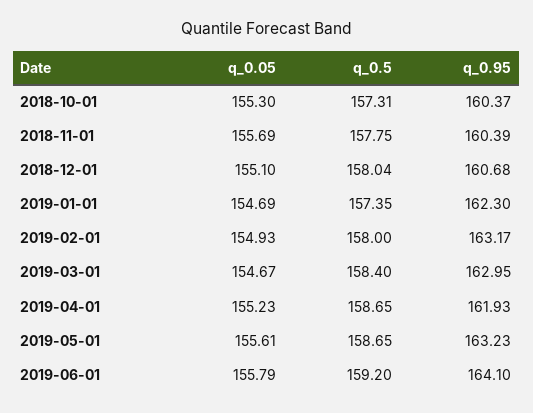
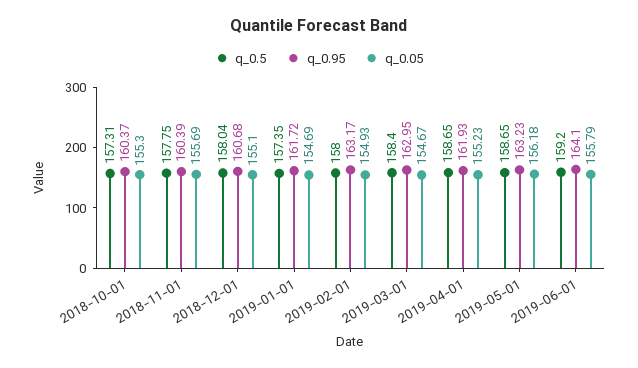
  {
    "q_0.05": {
      "2018-10-01": 155.3,
      "2018-11-01": 155.69,
      "2018-12-01": 155.1,
      "2019-01-01": 154.69,
      "2019-02-01": 154.93,
      "2019-03-01": 154.67,
      "2019-04-01": 155.23,
-     "2019-05-01": 155.61,
+     "2019-05-01": 156.18,
      "2019-06-01": 155.79
    },
    "q_0.5": {
      "2018-10-01": 157.31,
      "2018-11-01": 157.75,
      "2018-12-01": 158.04,
      "2019-01-01": 157.35,
      "2019-02-01": 158,
      "2019-03-01": 158.4,
      "2019-04-01": 158.65,
      "2019-05-01": 158.65,
      "2019-06-01": 159.2
    },
    "q_0.95": {
      "2018-10-01": 160.37,
      "2018-11-01": 160.39,
      "2018-12-01": 160.68,
-     "2019-01-01": 162.3,
+     "2019-01-01": 161.72,
      "2019-02-01": 163.17,
      "2019-03-01": 162.95,
      "2019-04-01": 161.93,
      "2019-05-01": 163.23,
      "2019-06-01": 164.1
    }
  }

